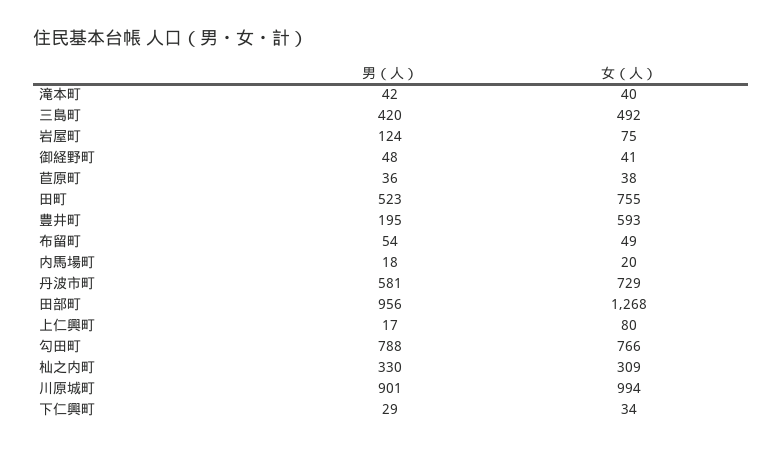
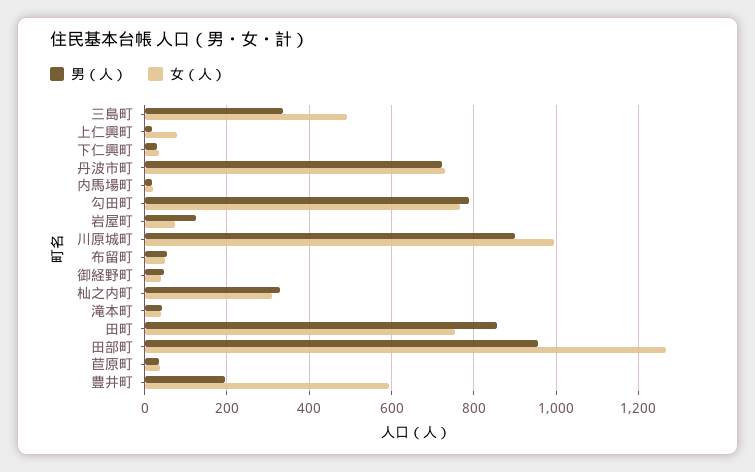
  {
    "男（人）": {
      "滝本町": 42,
-     "三島町": 420,
+     "三島町": 340,
      "岩屋町": 124,
      "御経野町": 48,
      "苣原町": 36,
-     "田町": 523,
+     "田町": 860,
      "豊井町": 195,
      "布留町": 54,
      "内馬場町": 18,
-     "丹波市町": 581,
+     "丹波市町": 720,
      "田部町": 956,
      "上仁興町": 17,
      "勾田町": 788,
      "杣之内町": 330,
      "川原城町": 901,
      "下仁興町": 29
    },
    "女（人）": {
      "滝本町": 40,
      "三島町": 492,
      "岩屋町": 75,
      "御経野町": 41,
      "苣原町": 38,
      "田町": 755,
      "豊井町": 593,
      "布留町": 49,
      "内馬場町": 20,
      "丹波市町": 729,
      "田部町": 1268,
      "上仁興町": 80,
      "勾田町": 766,
      "杣之内町": 309,
      "川原城町": 994,
      "下仁興町": 34
    }
  }

